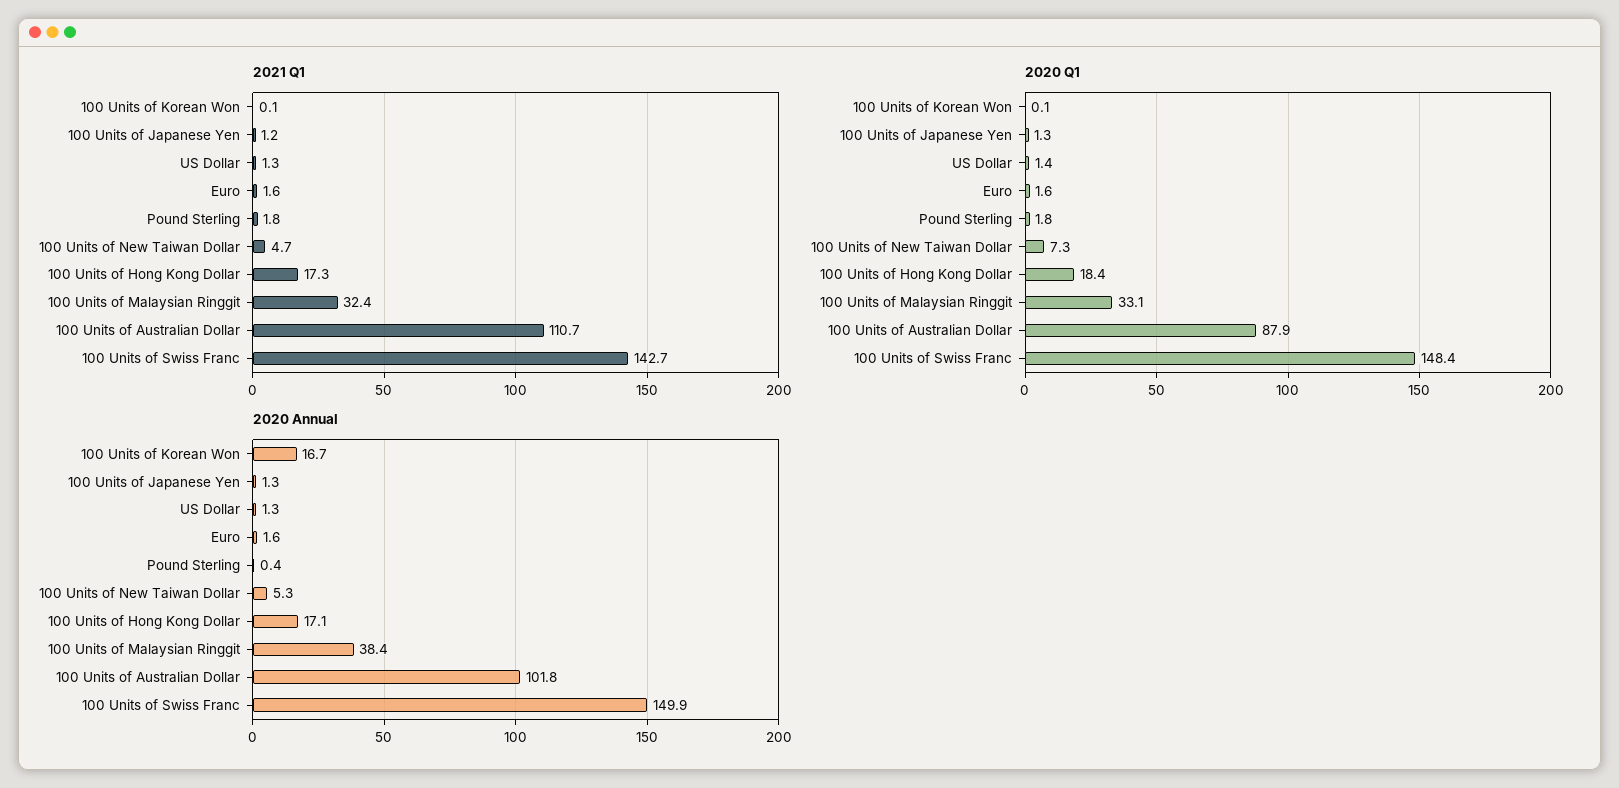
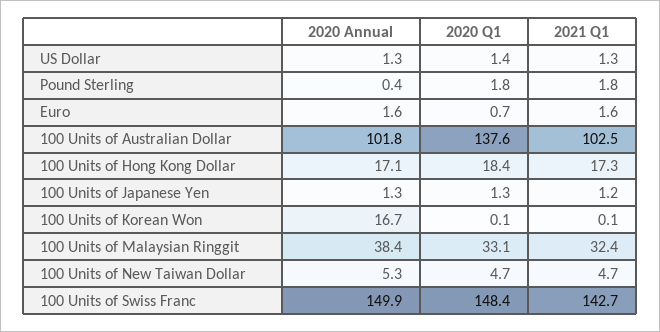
  {
    "2021 Q1": {
      "100 Units of Korean Won": 0.1,
      "100 Units of Japanese Yen": 1.2,
      "US Dollar": 1.3,
      "Euro": 1.6,
      "Pound Sterling": 1.8,
      "100 Units of New Taiwan Dollar": 4.7,
      "100 Units of Hong Kong Dollar": 17.3,
      "100 Units of Malaysian Ringgit": 32.4,
-     "100 Units of Australian Dollar": 110.7,
+     "100 Units of Australian Dollar": 102.5,
      "100 Units of Swiss Franc": 142.7
    },
    "2020 Q1": {
      "100 Units of Korean Won": 0.1,
      "100 Units of Japanese Yen": 1.3,
      "US Dollar": 1.4,
-     "Euro": 1.6,
+     "Euro": 0.7,
      "Pound Sterling": 1.8,
-     "100 Units of New Taiwan Dollar": 7.3,
+     "100 Units of New Taiwan Dollar": 4.7,
      "100 Units of Hong Kong Dollar": 18.4,
      "100 Units of Malaysian Ringgit": 33.1,
-     "100 Units of Australian Dollar": 87.9,
+     "100 Units of Australian Dollar": 137.6,
      "100 Units of Swiss Franc": 148.4
    },
    "2020 Annual": {
      "100 Units of Korean Won": 16.7,
      "100 Units of Japanese Yen": 1.3,
      "US Dollar": 1.3,
      "Euro": 1.6,
      "Pound Sterling": 0.4,
      "100 Units of New Taiwan Dollar": 5.3,
      "100 Units of Hong Kong Dollar": 17.1,
      "100 Units of Malaysian Ringgit": 38.4,
      "100 Units of Australian Dollar": 101.8,
      "100 Units of Swiss Franc": 149.9
    }
  }

